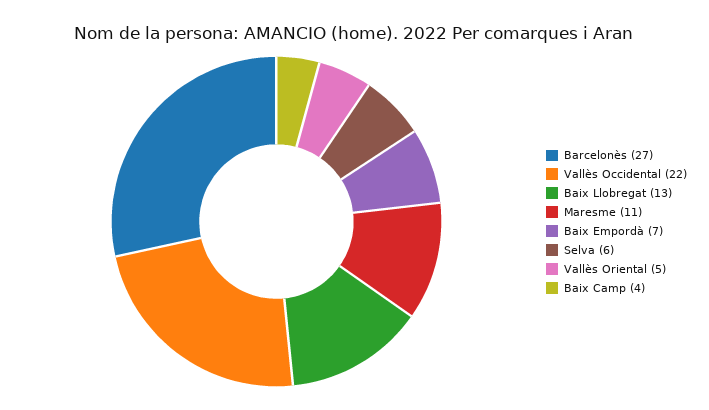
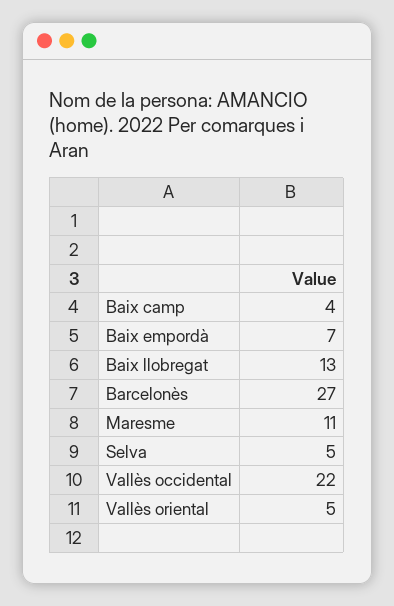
  {
    "Barcelonès": 27,
    "Vallès Occidental": 22,
    "Baix Llobregat": 13,
    "Maresme": 11,
    "Baix Empordà": 7,
-   "Selva": 6,
+   "Selva": 5,
    "Vallès Oriental": 5,
    "Baix Camp": 4
  }

